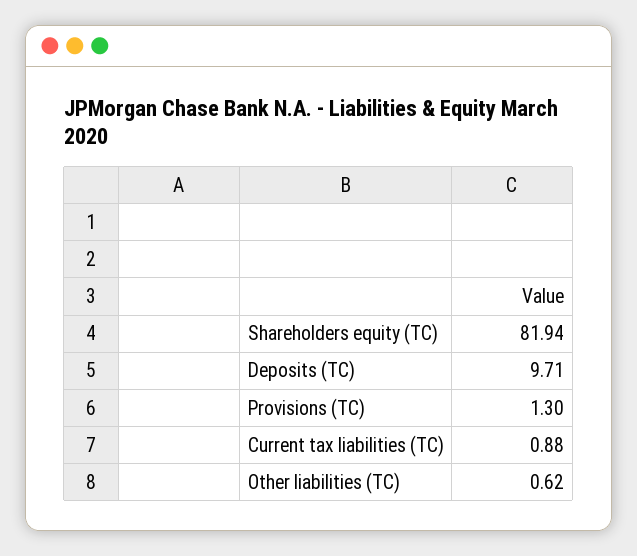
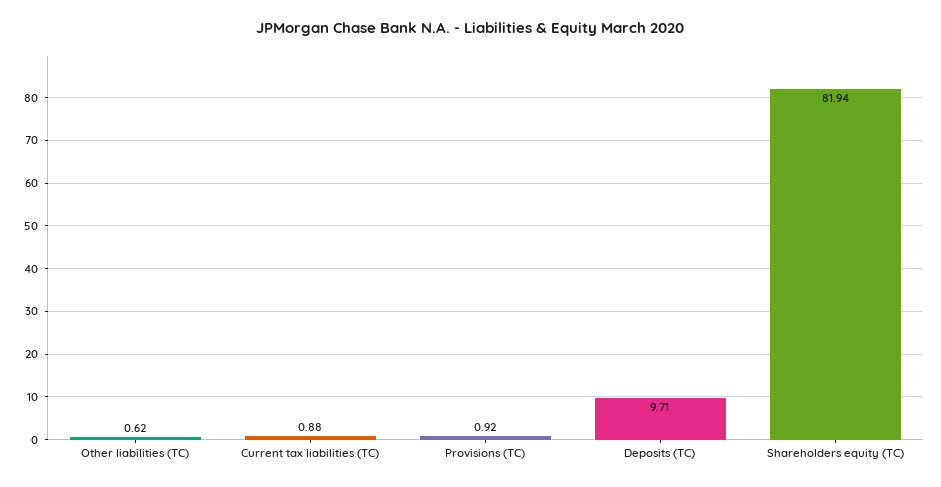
  {
    "Shareholders equity (TC)": 81.94,
    "Deposits (TC)": 9.71,
-   "Provisions (TC)": 1.3,
+   "Provisions (TC)": 0.92,
    "Current tax liabilities (TC)": 0.88,
    "Other liabilities (TC)": 0.62
  }

